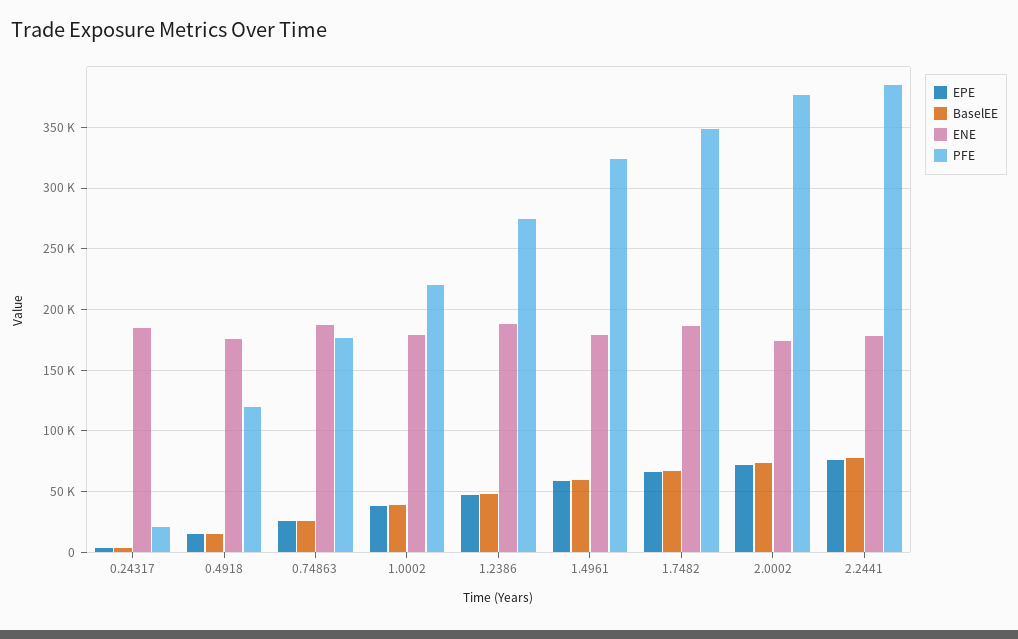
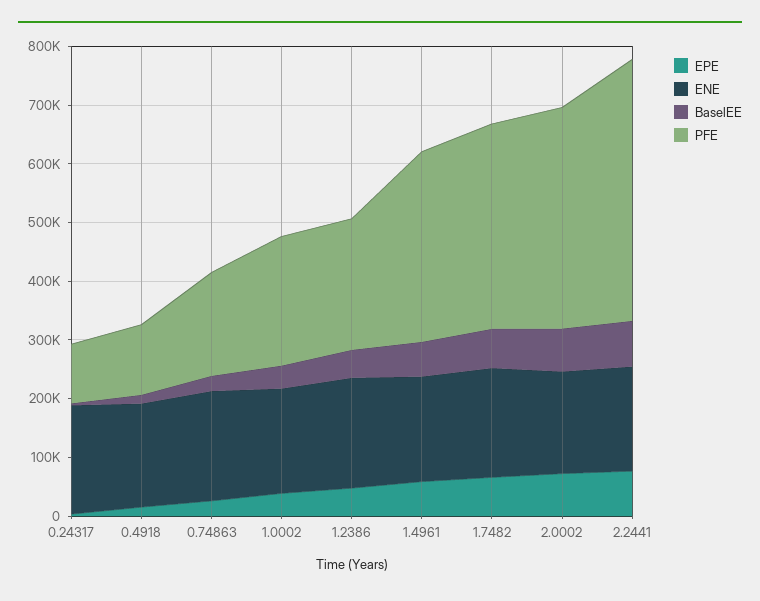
  {
    "EPE": {
      "0.24317": 5000,
      "0.4918": 15000,
      "0.74863": 25000,
      "1.0002": 40000,
      "1.2386": 45000,
      "1.4961": 60000,
      "1.7482": 65000,
      "2.0002": 70000,
      "2.2441": 75000
    },
    "BaselEE": {
      "0.24317": 5000,
      "0.4918": 15000,
      "0.74863": 25000,
      "1.0002": 40000,
      "1.2386": 50000,
      "1.4961": 60000,
      "1.7482": 65000,
      "2.0002": 75000,
      "2.2441": 80000
    },
    "ENE": {
      "0.24317": 185000,
      "0.4918": 175000,
      "0.74863": 185000,
      "1.0002": 180000,
      "1.2386": 190000,
      "1.4961": 180000,
      "1.7482": 185000,
      "2.0002": 175000,
      "2.2441": 180000
    },
    "PFE": {
-     "0.24317": 20000,
+     "0.24317": 100000,
      "0.4918": 120000,
      "0.74863": 175000,
      "1.0002": 220000,
-     "1.2386": 275000,
+     "1.2386": 220000,
      "1.4961": 325000,
      "1.7482": 350000,
      "2.0002": 375000,
-     "2.2441": 385000
+     "2.2441": 440000
    }
  }

